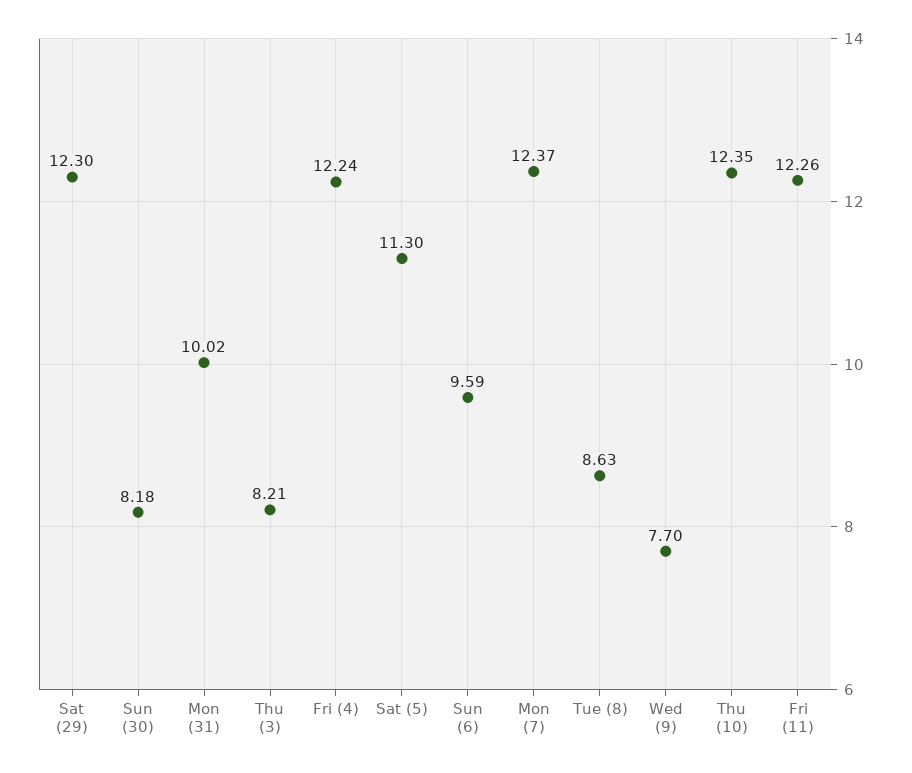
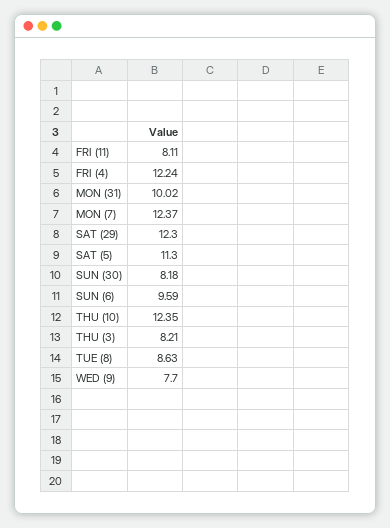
  {
    "Sat (29)": 12.3,
    "Sun (30)": 8.18,
    "Mon (31)": 10.02,
    "Thu (3)": 8.21,
    "Fri (4)": 12.24,
    "Sat (5)": 11.3,
    "Sun (6)": 9.59,
    "Mon (7)": 12.37,
    "Tue (8)": 8.63,
    "Wed (9)": 7.7,
    "Thu (10)": 12.35,
-   "Fri (11)": 12.26
+   "Fri (11)": 8.11
  }

